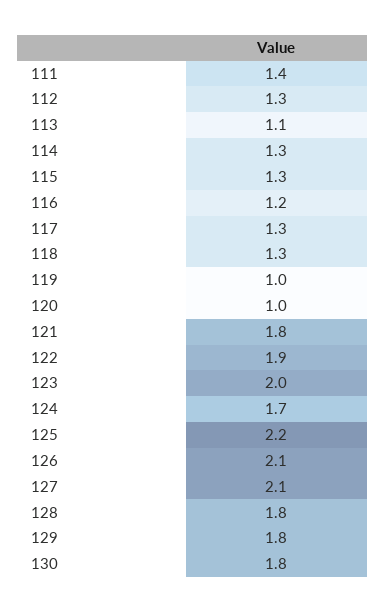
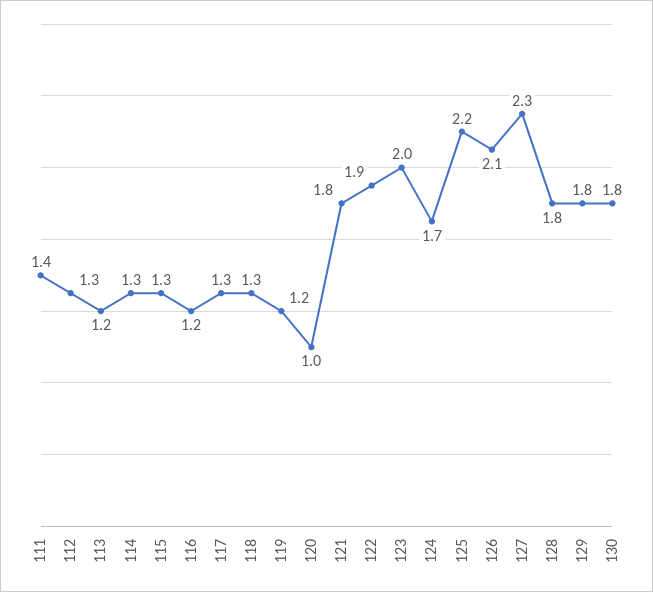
  {
    "111": 1.4,
    "112": 1.3,
-   "113": 1.1,
+   "113": 1.2,
    "114": 1.3,
    "115": 1.3,
    "116": 1.2,
    "117": 1.3,
    "118": 1.3,
-   "119": 1,
+   "119": 1.2,
    "120": 1,
    "121": 1.8,
    "122": 1.9,
    "123": 2,
    "124": 1.7,
    "125": 2.2,
    "126": 2.1,
-   "127": 2.1,
+   "127": 2.3,
    "128": 1.8,
    "129": 1.8,
    "130": 1.8
  }

